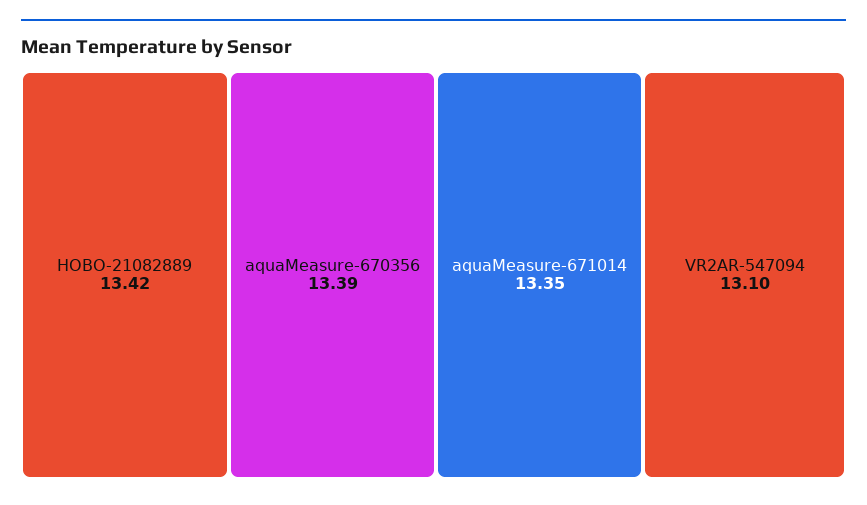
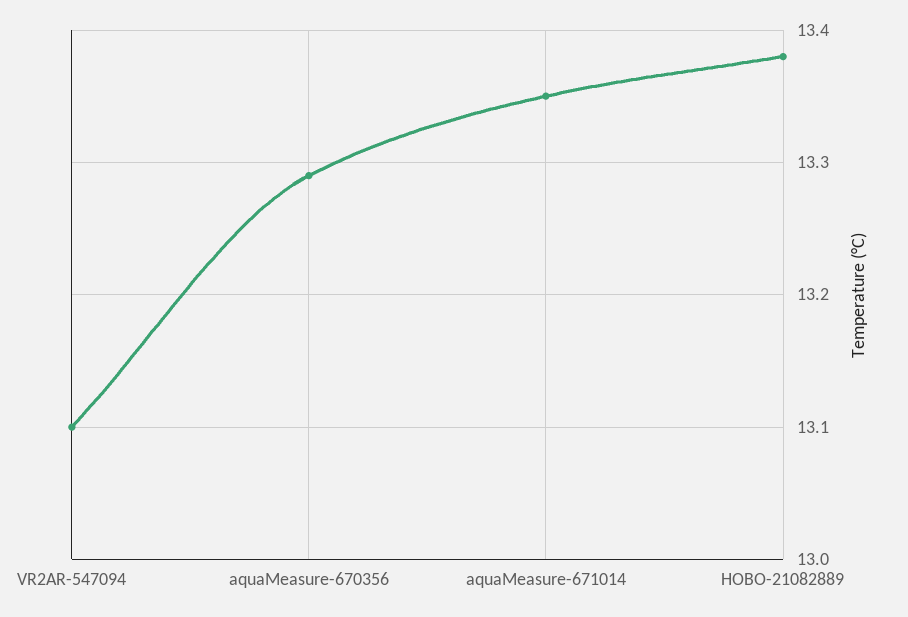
  {
-   "HOBO-21082889": 13.42,
+   "HOBO-21082889": 13.38,
-   "aquaMeasure-670356": 13.39,
+   "aquaMeasure-670356": 13.29,
    "aquaMeasure-671014": 13.35,
    "VR2AR-547094": 13.1
  }

